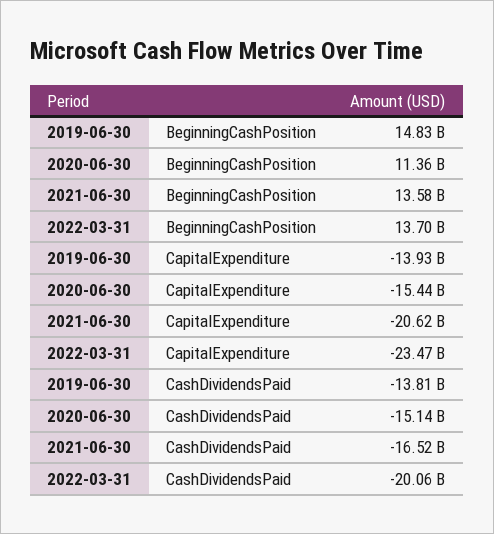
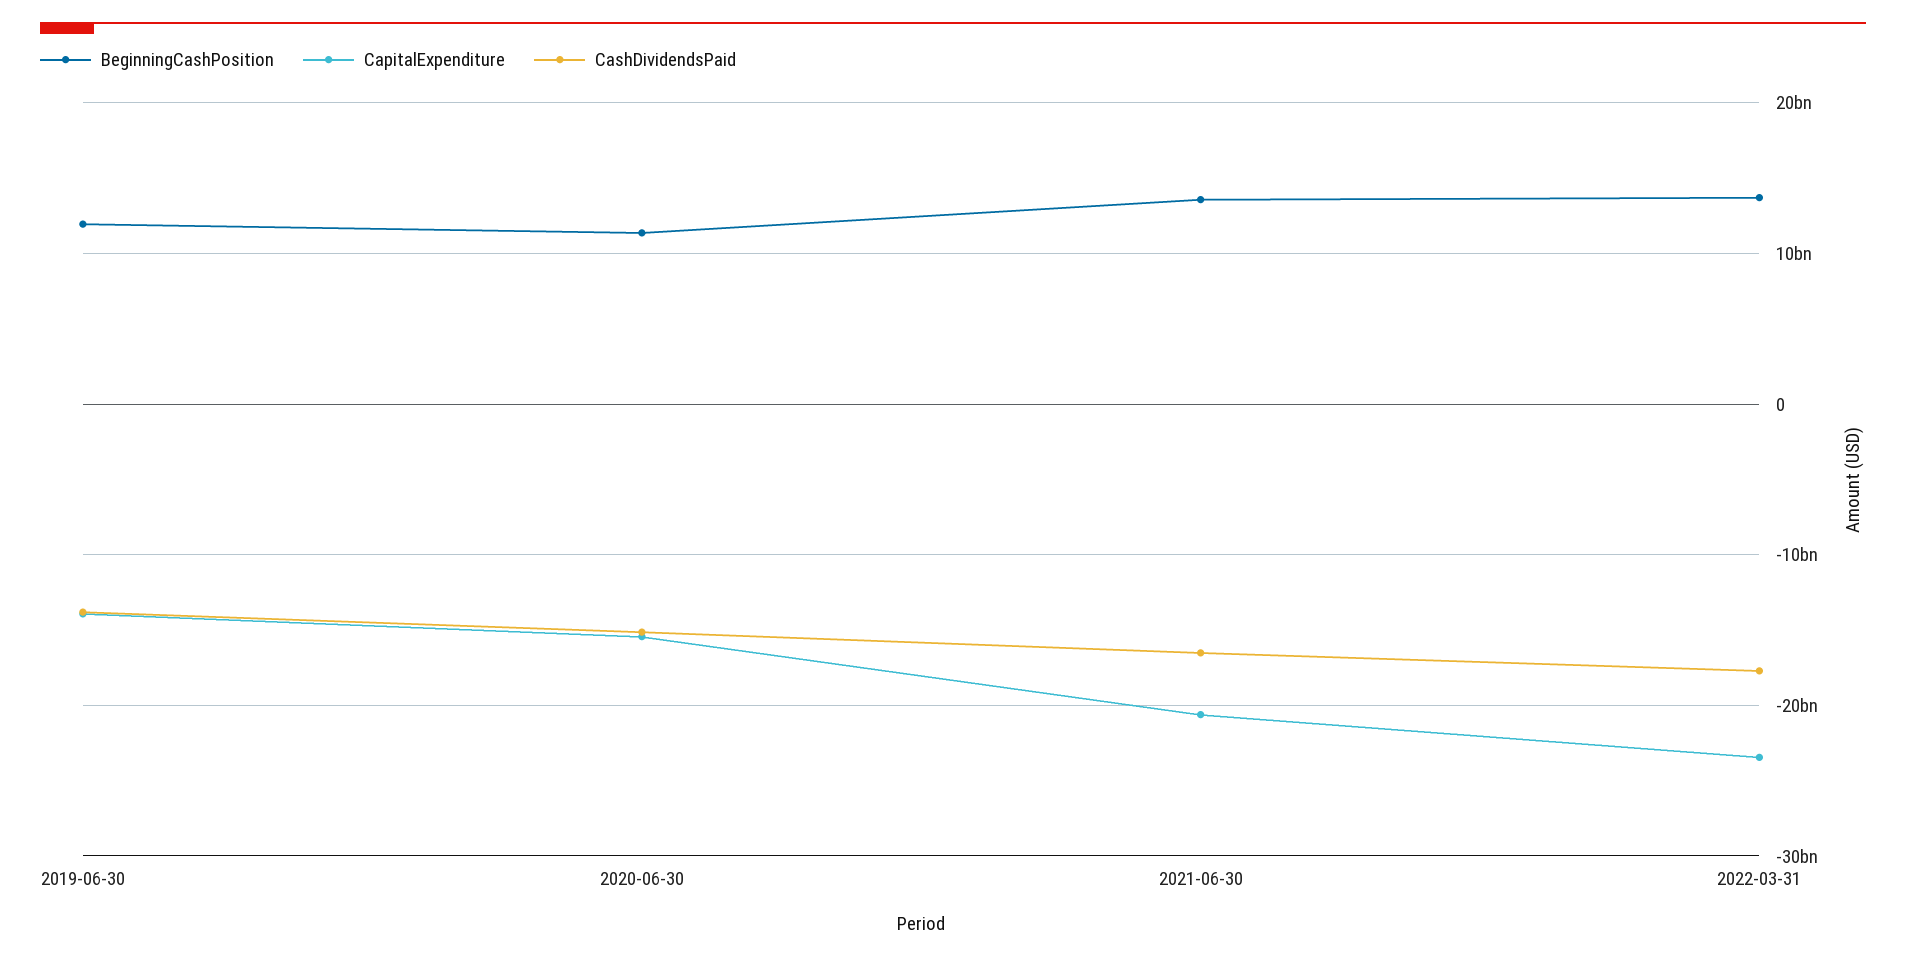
  {
    "BeginningCashPosition": {
-     "2019-06-30": 14830000000,
+     "2019-06-30": 12000000000,
      "2020-06-30": 11360000000,
      "2021-06-30": 13580000000,
      "2022-03-31": 13700000000
    },
    "CapitalExpenditure": {
      "2019-06-30": -13930000000,
      "2020-06-30": -15440000000,
      "2021-06-30": -20620000000,
      "2022-03-31": -23470000000
    },
    "CashDividendsPaid": {
      "2019-06-30": -13810000000,
      "2020-06-30": -15140000000,
      "2021-06-30": -16520000000,
-     "2022-03-31": -20060000000
+     "2022-03-31": -18000000000
    }
  }

